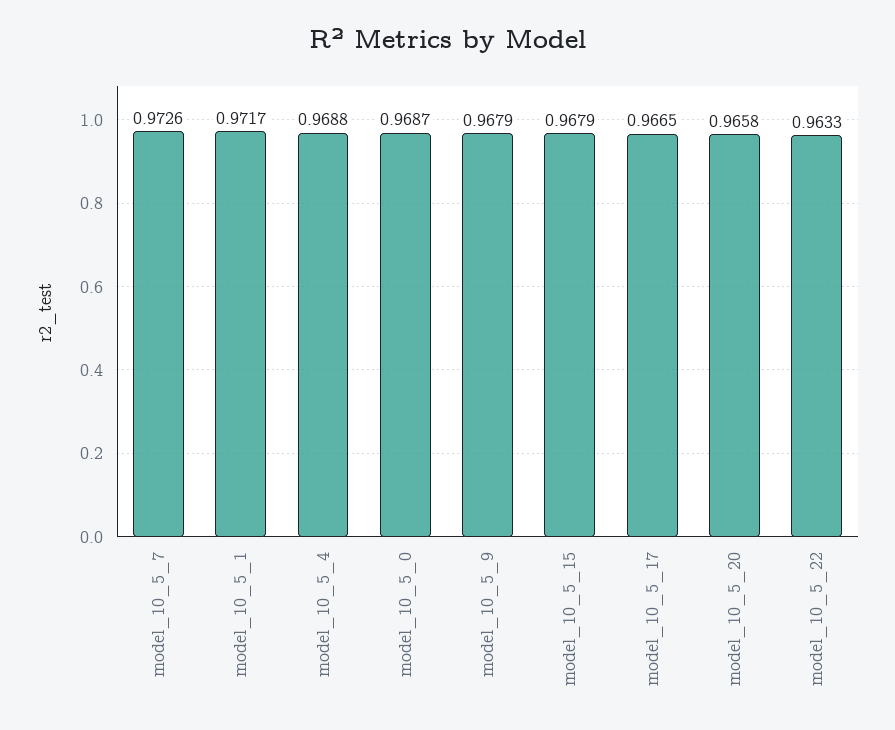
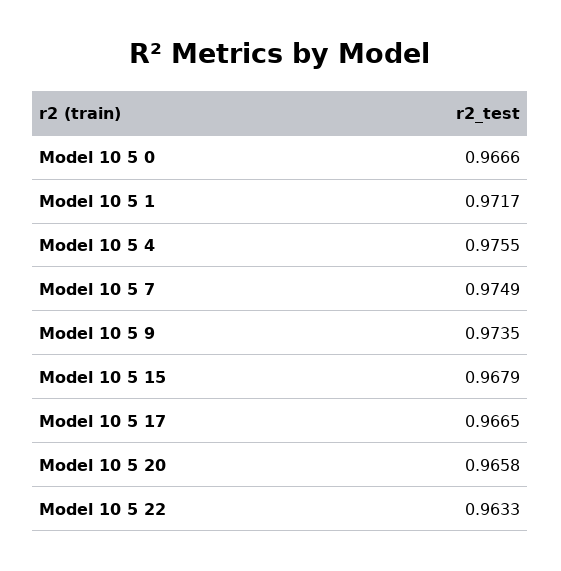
  {
-   "model_10_5_7": 0.9726,
+   "model_10_5_7": 0.9749,
    "model_10_5_1": 0.9717,
-   "model_10_5_4": 0.9688,
+   "model_10_5_4": 0.9755,
-   "model_10_5_0": 0.9687,
+   "model_10_5_0": 0.9666,
-   "model_10_5_9": 0.9679,
+   "model_10_5_9": 0.9735,
    "model_10_5_15": 0.9679,
    "model_10_5_17": 0.9665,
    "model_10_5_20": 0.9658,
    "model_10_5_22": 0.9633
  }

